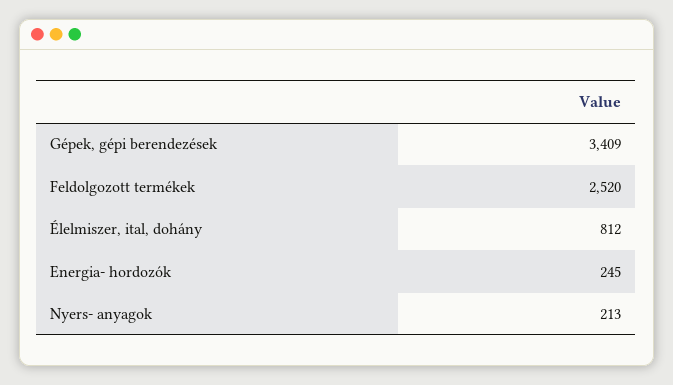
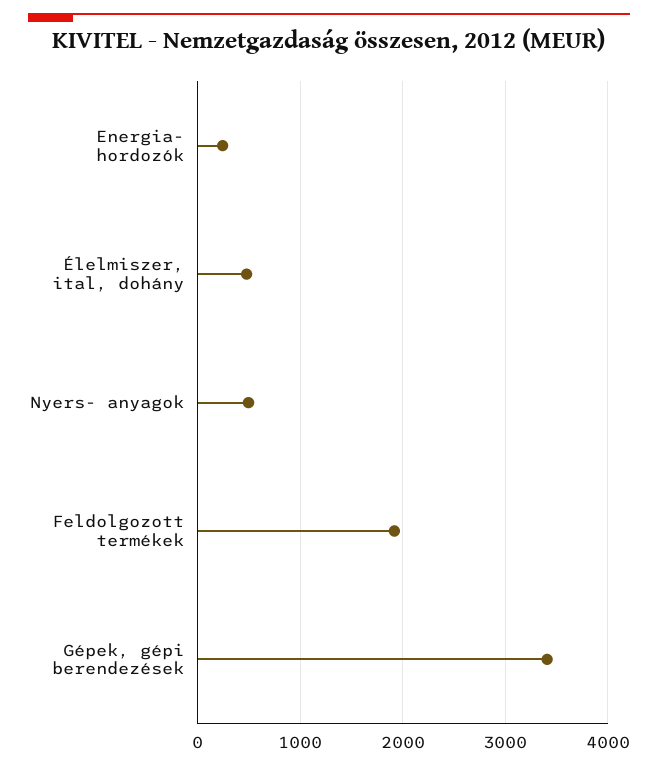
  {
    "Gépek, gépi berendezések": 3409,
-   "Feldolgozott termékek": 2520,
+   "Feldolgozott termékek": 1900,
-   "Élelmiszer, ital, dohány": 812,
+   "Élelmiszer, ital, dohány": 500,
    "Energia- hordozók": 245,
-   "Nyers- anyagok": 213
+   "Nyers- anyagok": 500
  }

